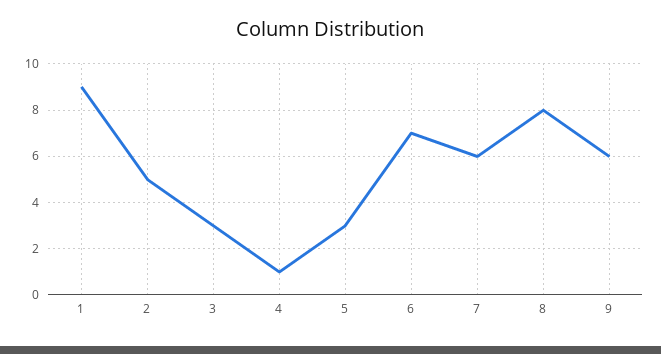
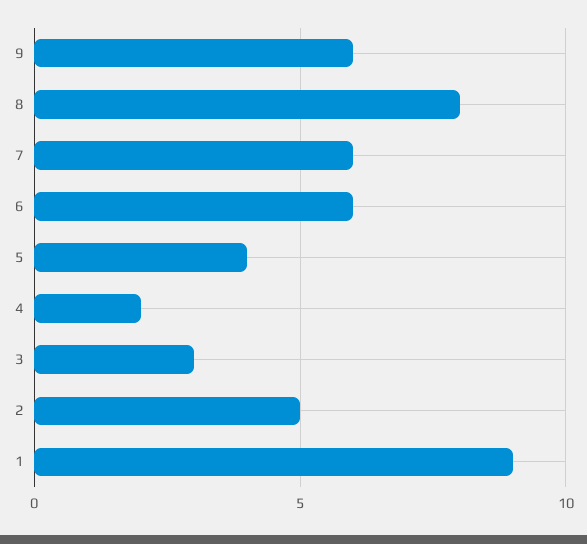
  {
    "1": 9,
    "2": 5,
    "3": 3,
-   "4": 1,
+   "4": 2,
-   "5": 3,
+   "5": 4,
-   "6": 7,
+   "6": 6,
    "7": 6,
    "8": 8,
    "9": 6
  }

